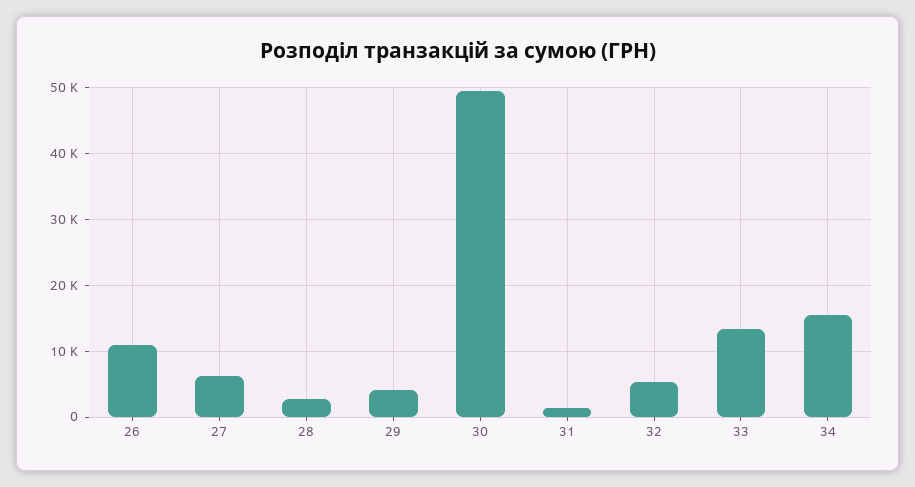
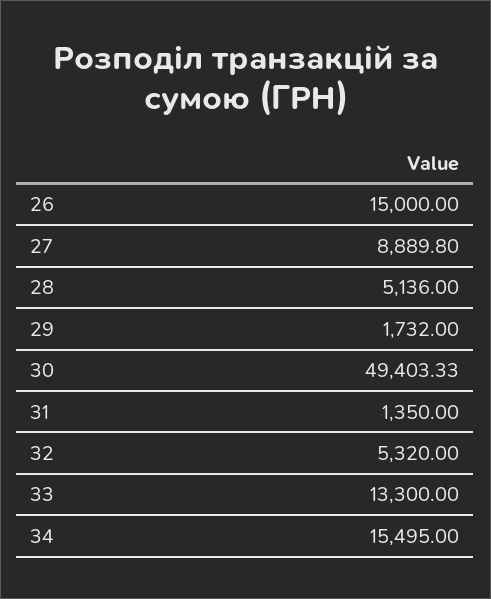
  {
-   "26": 11000,
+   "26": 15000,
-   "27": 6000,
+   "27": 8889.8,
-   "28": 3000,
+   "28": 5136,
-   "29": 4000,
+   "29": 1732,
    "30": 49403.33,
    "31": 1350,
    "32": 5320,
    "33": 13300,
    "34": 15495
  }

